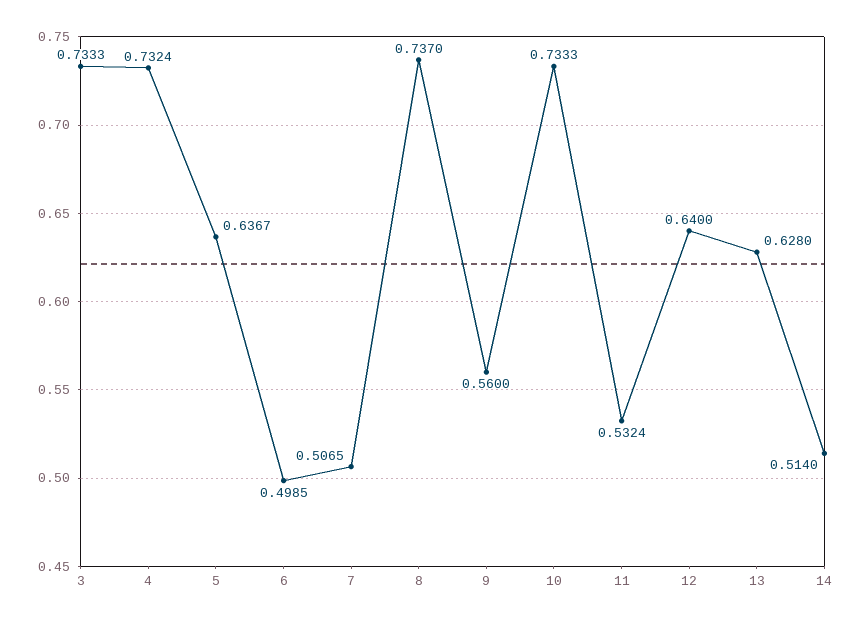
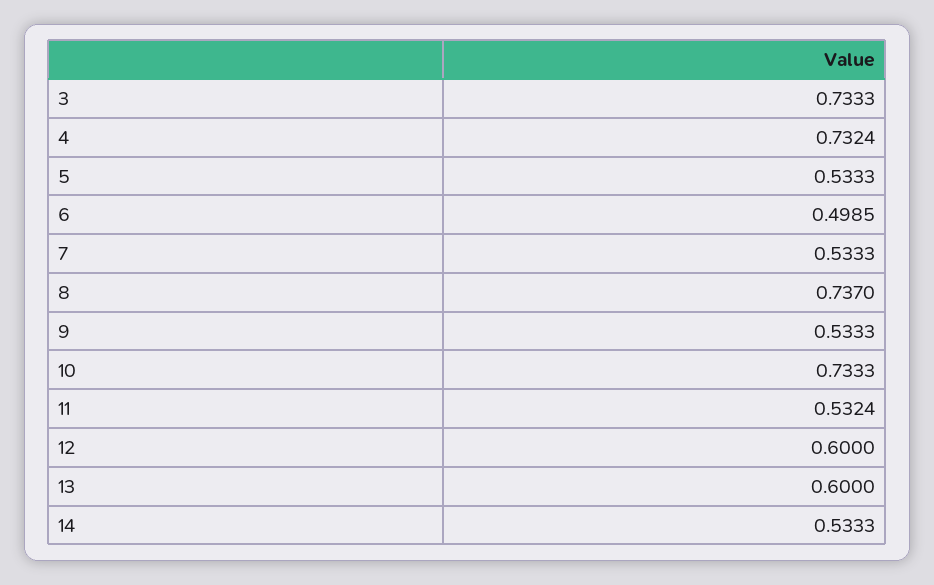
  {
    "3": 0.7333,
    "4": 0.7324,
-   "5": 0.6367,
+   "5": 0.5333,
    "6": 0.4985,
-   "7": 0.5065,
+   "7": 0.5333,
    "8": 0.737,
-   "9": 0.56,
+   "9": 0.5333,
    "10": 0.7333,
    "11": 0.5324,
-   "12": 0.64,
+   "12": 0.6,
-   "13": 0.628,
+   "13": 0.6,
-   "14": 0.514
+   "14": 0.5333
  }

